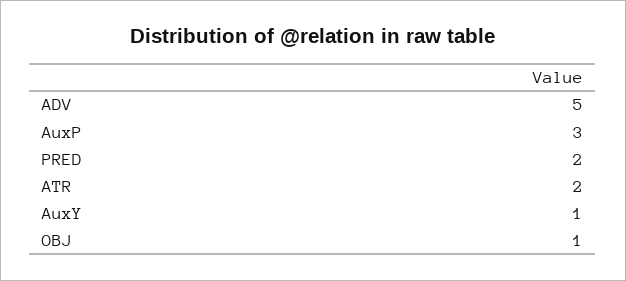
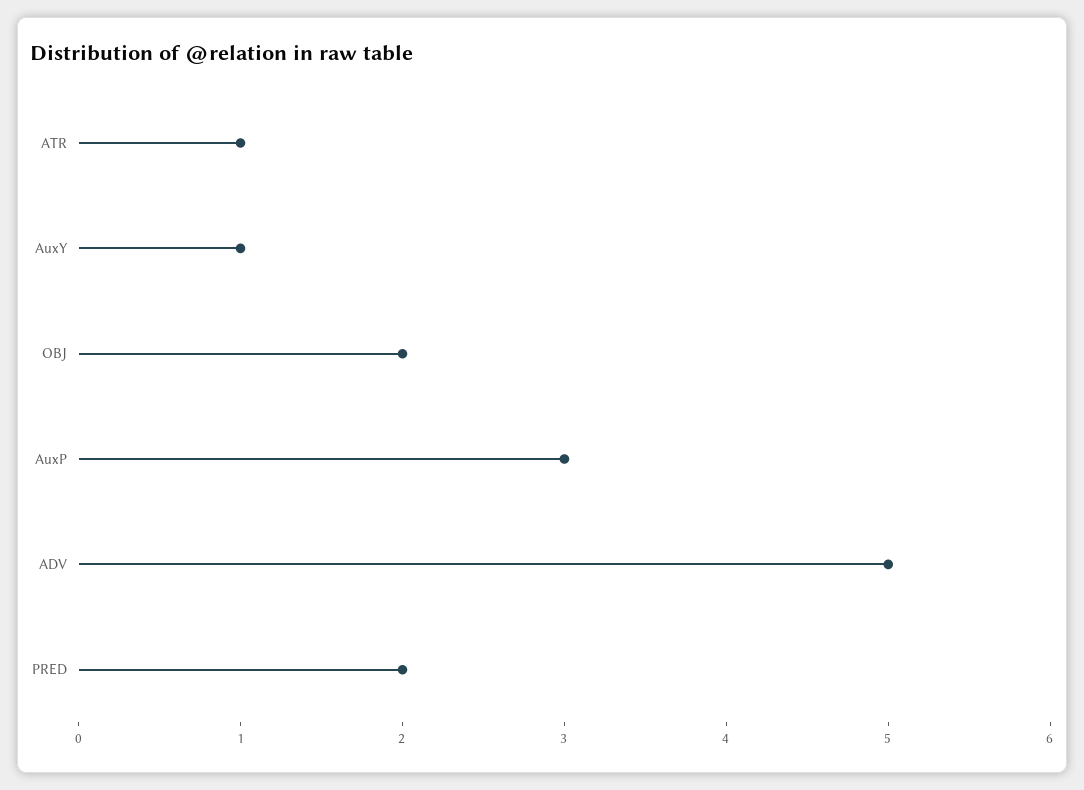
  {
    "ADV": 5,
    "AuxP": 3,
    "PRED": 2,
-   "ATR": 2,
+   "ATR": 1,
    "AuxY": 1,
-   "OBJ": 1
+   "OBJ": 2
  }

